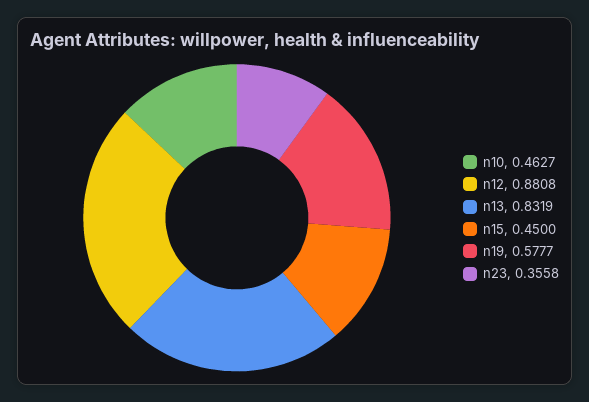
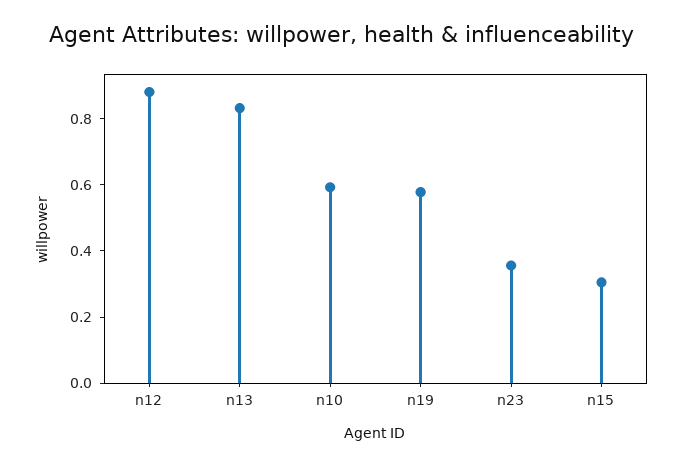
  {
-   "n10": 0.4627,
+   "n10": 0.6,
    "n12": 0.8808,
    "n13": 0.8319,
-   "n15": 0.45,
+   "n15": 0.3,
    "n19": 0.5777,
    "n23": 0.3558
  }

